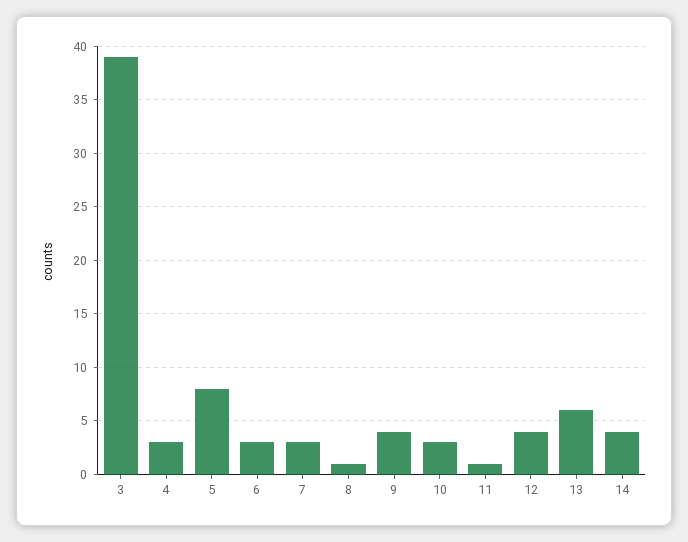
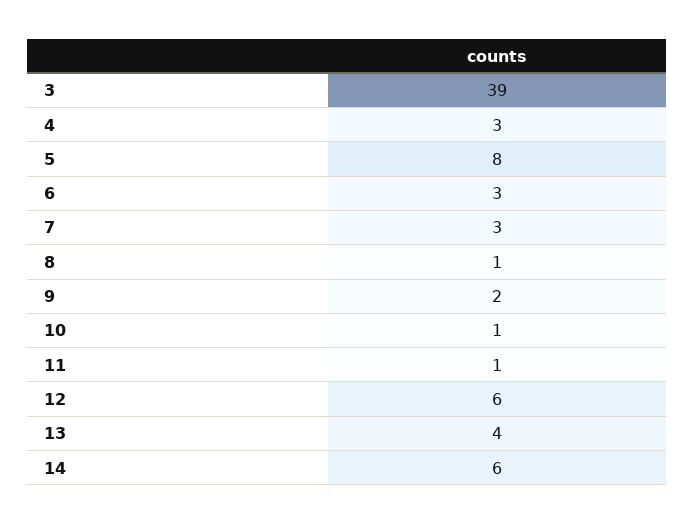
  {
    "3": 39,
    "4": 3,
    "5": 8,
    "6": 3,
    "7": 3,
    "8": 1,
-   "9": 4,
+   "9": 2,
-   "10": 3,
+   "10": 1,
    "11": 1,
-   "12": 4,
+   "12": 6,
-   "13": 6,
+   "13": 4,
-   "14": 4
+   "14": 6
  }

